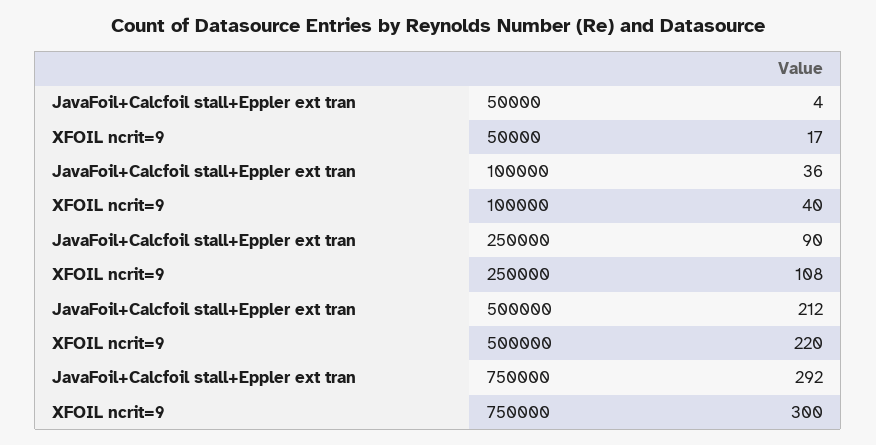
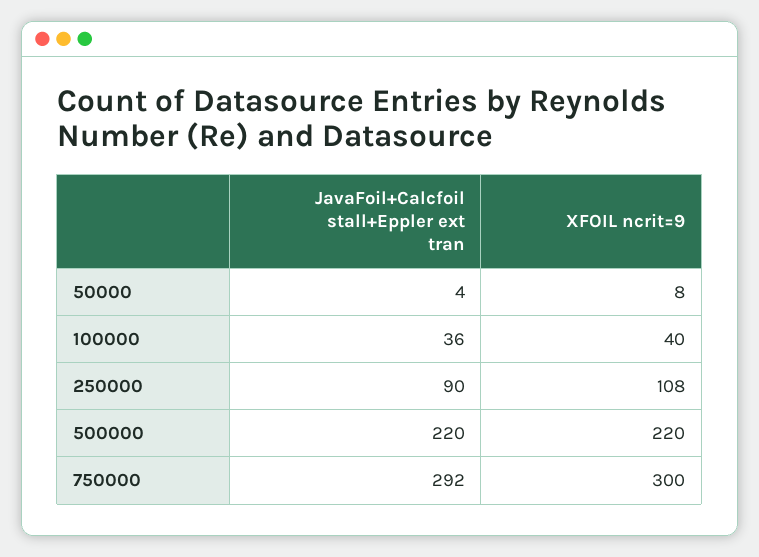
  {
    "JavaFoil+Calcfoil stall+Eppler ext tran": {
      "50000": 4,
      "100000": 36,
      "250000": 90,
-     "500000": 212,
+     "500000": 220,
      "750000": 292
    },
    "XFOIL ncrit=9": {
-     "50000": 17,
+     "50000": 8,
      "100000": 40,
      "250000": 108,
      "500000": 220,
      "750000": 300
    }
  }

